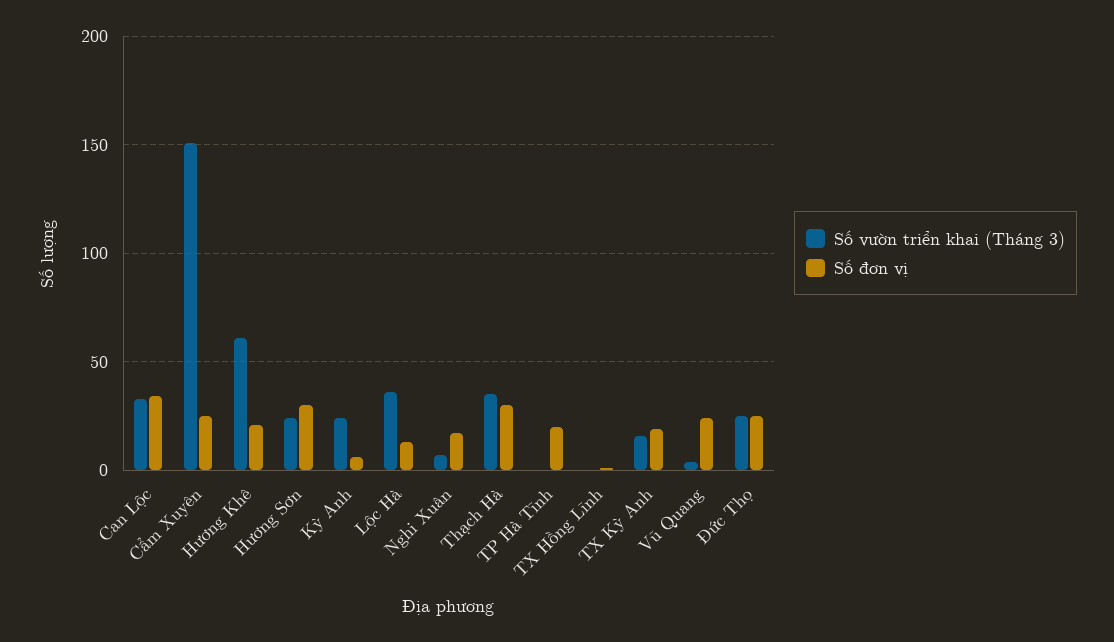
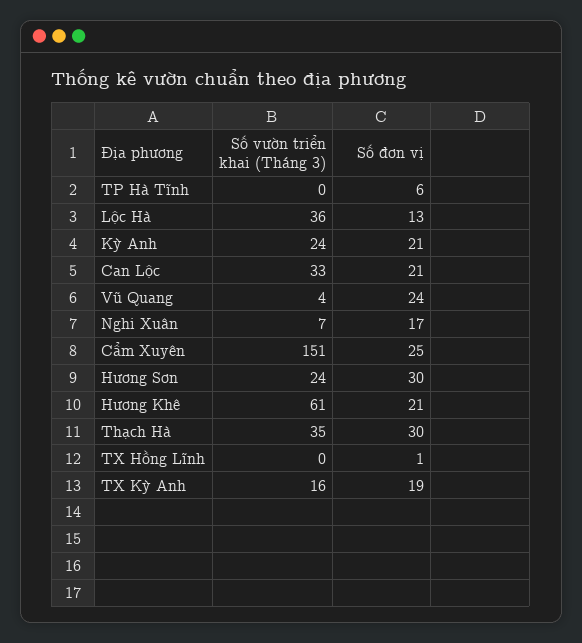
  {
    "Số vườn triển khai (Tháng 3)": {
      "Can Lộc": 33,
      "Cẩm Xuyên": 151,
      "Hương Khê": 61,
      "Hương Sơn": 24,
      "Kỳ Anh": 24,
      "Lộc Hà": 36,
      "Nghi Xuân": 7,
      "Thạch Hà": 35,
      "TP Hà Tĩnh": 0,
      "TX Hồng Lĩnh": 0,
      "TX Kỳ Anh": 16,
-     "Vũ Quang": 4,
+     "Vũ Quang": 4
-     "Đức Thọ": 25
    },
    "Số đơn vị": {
-     "Can Lộc": 35,
+     "Can Lộc": 21,
      "Cẩm Xuyên": 25,
      "Hương Khê": 21,
      "Hương Sơn": 30,
-     "Kỳ Anh": 5,
+     "Kỳ Anh": 21,
      "Lộc Hà": 13,
      "Nghi Xuân": 17,
      "Thạch Hà": 30,
-     "TP Hà Tĩnh": 20,
+     "TP Hà Tĩnh": 6,
      "TX Hồng Lĩnh": 1,
      "TX Kỳ Anh": 19,
-     "Vũ Quang": 24,
+     "Vũ Quang": 24
-     "Đức Thọ": 25
    }
  }

